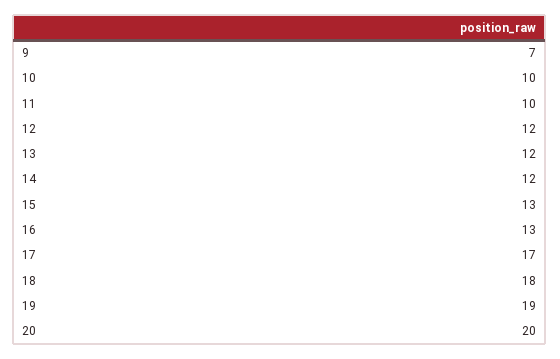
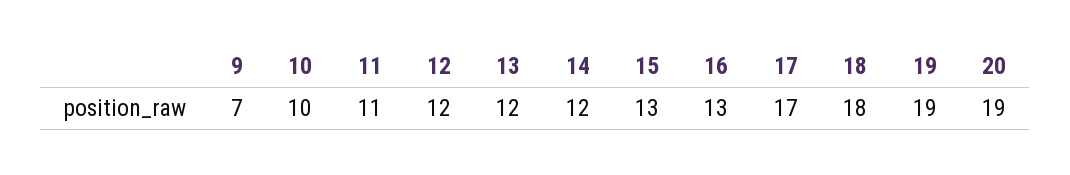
  {
    "9": 7,
    "10": 10,
-   "11": 10,
+   "11": 11,
    "12": 12,
    "13": 12,
    "14": 12,
    "15": 13,
    "16": 13,
    "17": 17,
    "18": 18,
    "19": 19,
-   "20": 20
+   "20": 19
  }

